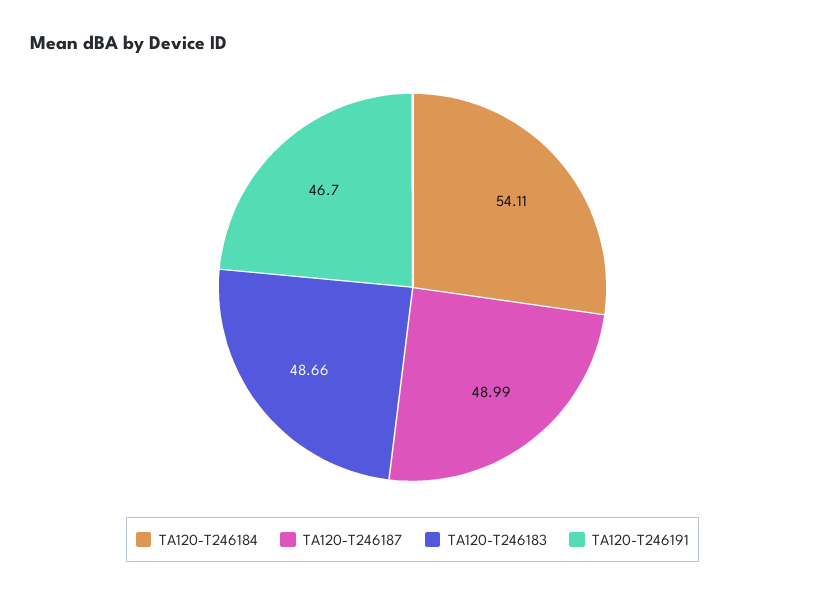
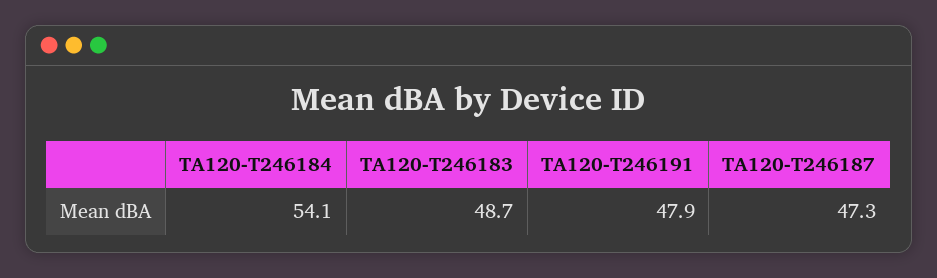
  {
    "TA120-T246184": 54.11,
-   "TA120-T246187": 48.99,
+   "TA120-T246187": 47.3,
    "TA120-T246183": 48.66,
-   "TA120-T246191": 46.7
+   "TA120-T246191": 47.9
  }

